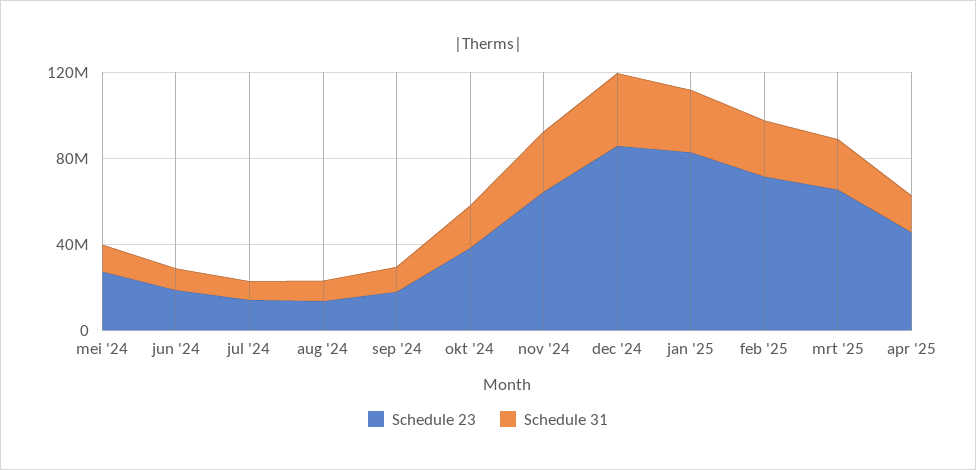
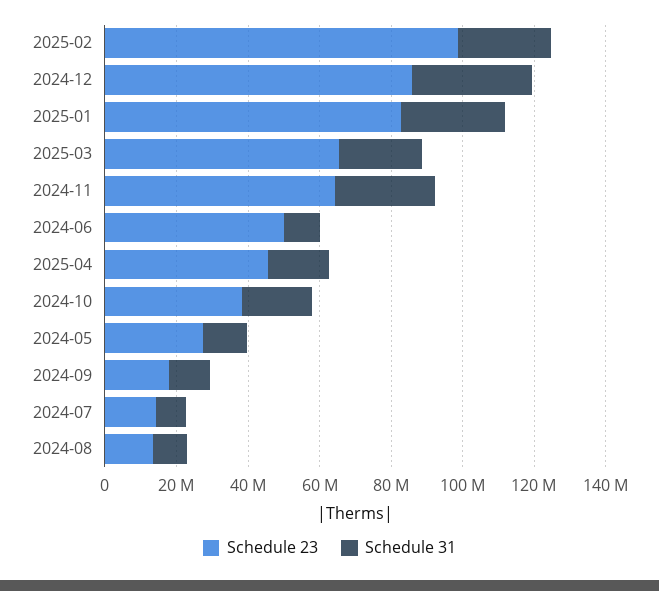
  {
    "Schedule 23": {
      "mei '24": 25000000,
-     "jun '24": 20000000,
+     "jun '24": 50000000,
      "jul '24": 15000000,
      "aug '24": 15000000,
      "sep '24": 20000000,
      "okt '24": 40000000,
      "nov '24": 65000000,
      "dec '24": 85000000,
      "jan '25": 85000000,
-     "feb '25": 70000000,
+     "feb '25": 100000000,
      "mrt '25": 65000000,
      "apr '25": 45000000
    },
    "Schedule 31": {
      "mei '24": 10000000,
      "jun '24": 10000000,
      "jul '24": 10000000,
      "aug '24": 10000000,
      "sep '24": 10000000,
      "okt '24": 20000000,
      "nov '24": 30000000,
      "dec '24": 35000000,
      "jan '25": 30000000,
      "feb '25": 25000000,
      "mrt '25": 25000000,
      "apr '25": 15000000
    }
  }

